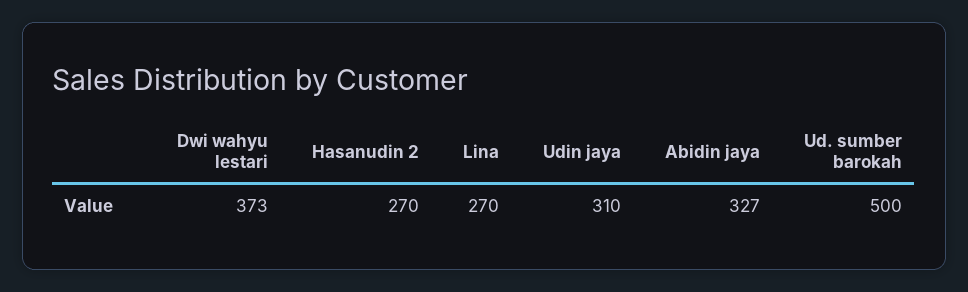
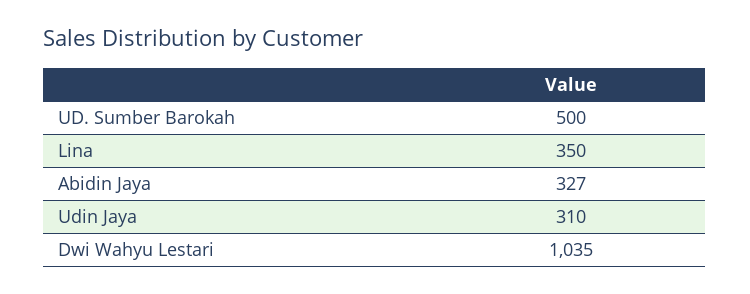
  {
-   "Dwi wahyu lestari": 373,
+   "Dwi wahyu lestari": 1035,
-   "Hasanudin 2": 270,
-   "Lina": 270,
+   "Lina": 350,
    "Udin jaya": 310,
    "Abidin jaya": 327,
    "Ud. sumber barokah": 500
  }

